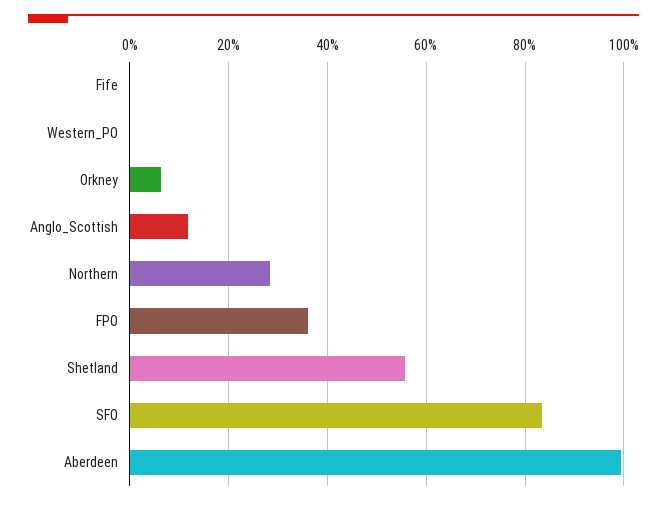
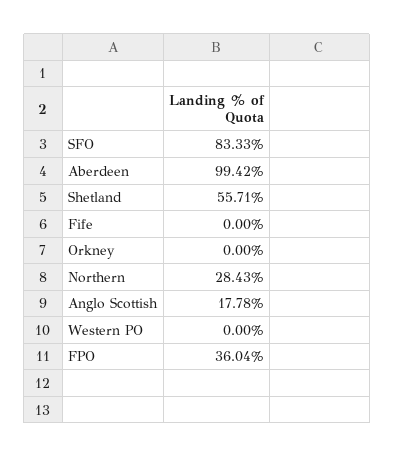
  {
    "Fife": 0,
    "Western_PO": 0,
-   "Orkney": 6,
+   "Orkney": 0,
-   "Anglo_Scottish": 12,
+   "Anglo_Scottish": 17.78,
    "Northern": 28.43,
    "FPO": 36.04,
    "Shetland": 55.71,
    "SFO": 83.33,
    "Aberdeen": 99.42
  }

